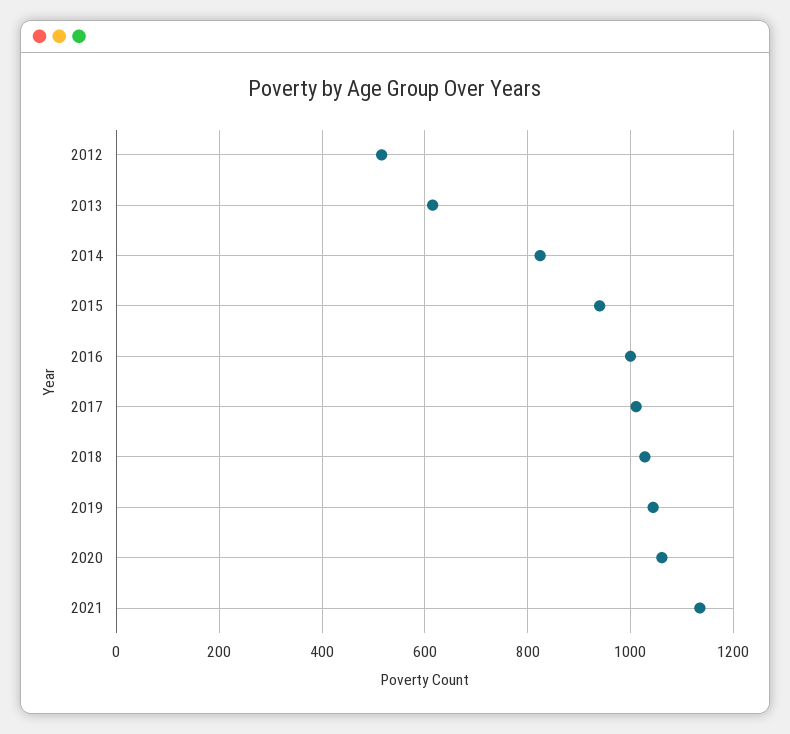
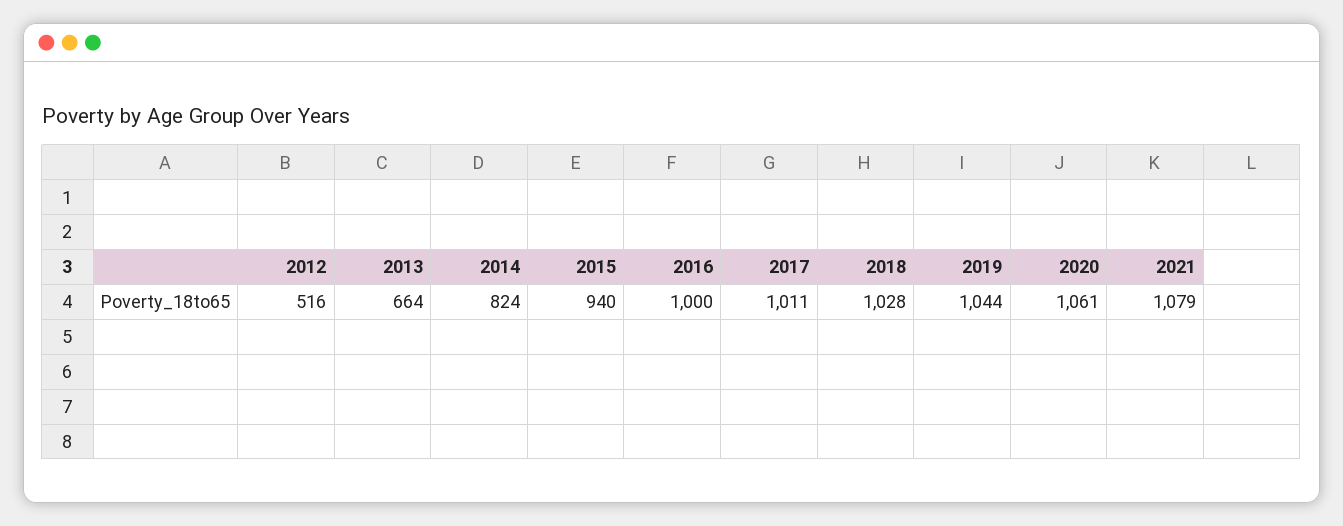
  {
    "2012": 516,
-   "2013": 620,
+   "2013": 664,
    "2014": 824,
    "2015": 940,
    "2016": 1000,
    "2017": 1011,
    "2018": 1028,
    "2019": 1044,
    "2020": 1061,
-   "2021": 1140
+   "2021": 1079
  }

